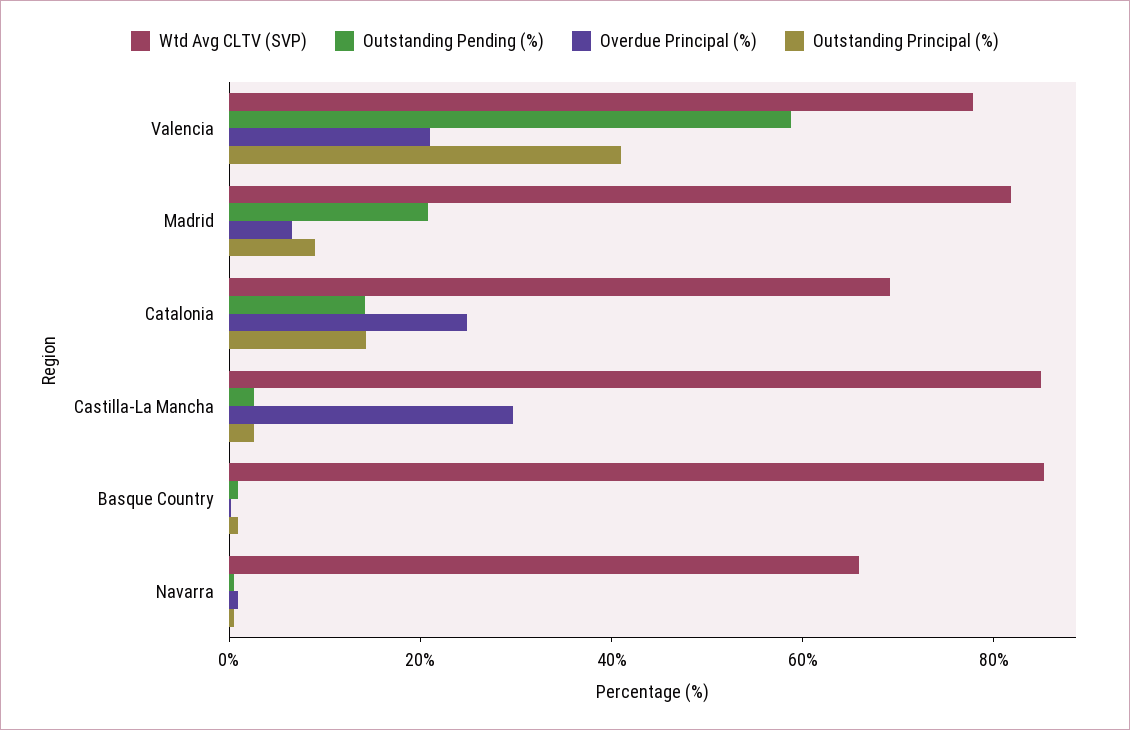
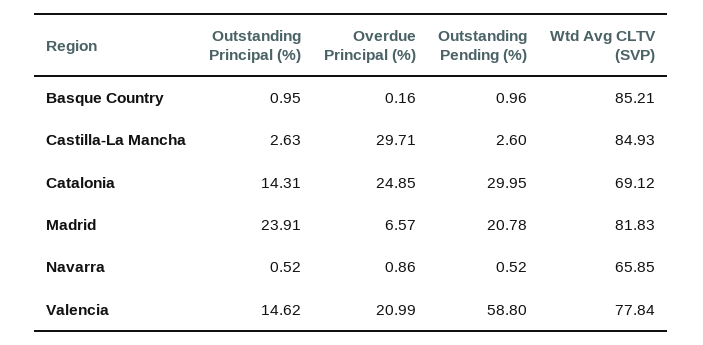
  {
    "Wtd Avg CLTV (SVP)": {
      "Valencia": 77.84,
      "Madrid": 81.83,
      "Catalonia": 69.12,
      "Castilla-La Mancha": 84.93,
      "Basque Country": 85.21,
      "Navarra": 65.85
    },
    "Outstanding Pending (%)": {
      "Valencia": 58.8,
      "Madrid": 20.78,
-     "Catalonia": 15,
+     "Catalonia": 29.95,
      "Castilla-La Mancha": 2.6,
      "Basque Country": 0.96,
      "Navarra": 0.52
    },
    "Overdue Principal (%)": {
      "Valencia": 20.99,
      "Madrid": 6.57,
      "Catalonia": 24.85,
      "Castilla-La Mancha": 29.71,
      "Basque Country": 0.16,
      "Navarra": 0.86
    },
    "Outstanding Principal (%)": {
-     "Valencia": 40,
+     "Valencia": 14.62,
-     "Madrid": 10,
+     "Madrid": 23.91,
      "Catalonia": 14.31,
      "Castilla-La Mancha": 2.63,
      "Basque Country": 0.95,
      "Navarra": 0.52
    }
  }

